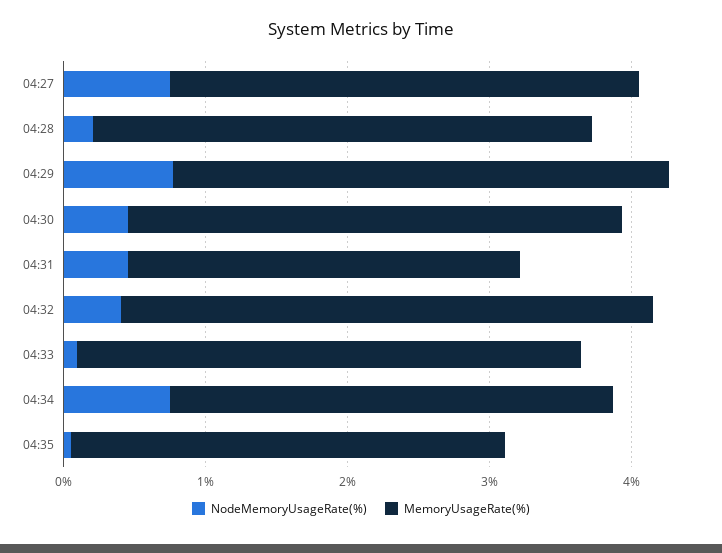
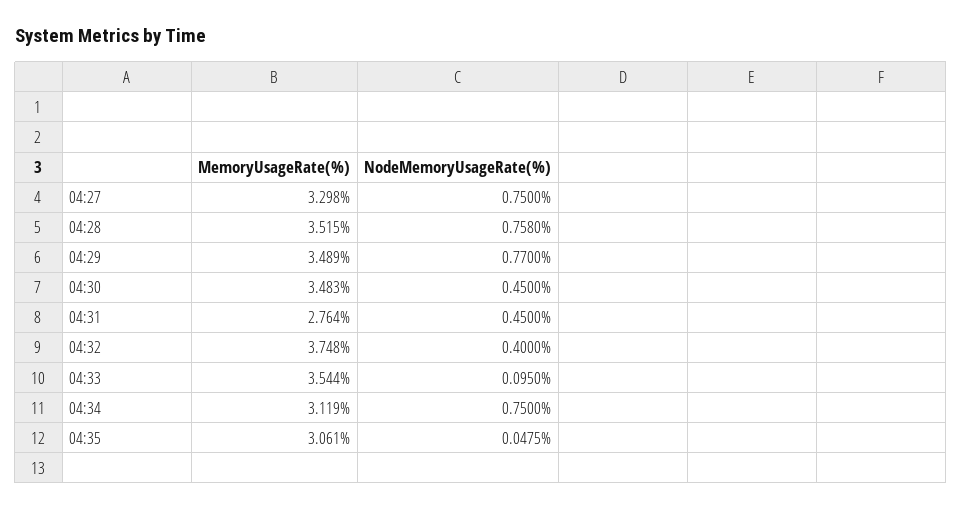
  {
    "NodeMemoryUsageRate(%)": {
      "04:27": 0.75,
-     "04:28": 0.2,
+     "04:28": 0.758,
      "04:29": 0.77,
      "04:30": 0.45,
      "04:31": 0.45,
      "04:32": 0.4,
      "04:33": 0.095,
      "04:34": 0.75,
      "04:35": 0.0475
    },
    "MemoryUsageRate(%)": {
      "04:27": 3.298,
      "04:28": 3.515,
      "04:29": 3.489,
      "04:30": 3.483,
      "04:31": 2.764,
      "04:32": 3.748,
      "04:33": 3.544,
      "04:34": 3.119,
      "04:35": 3.061
    }
  }

